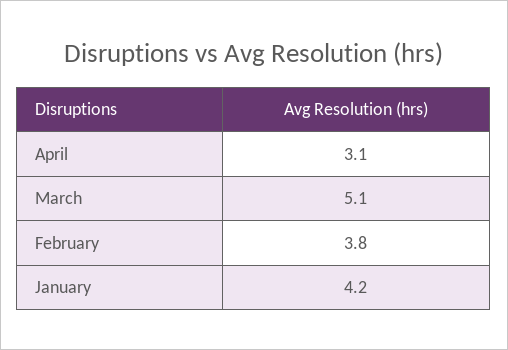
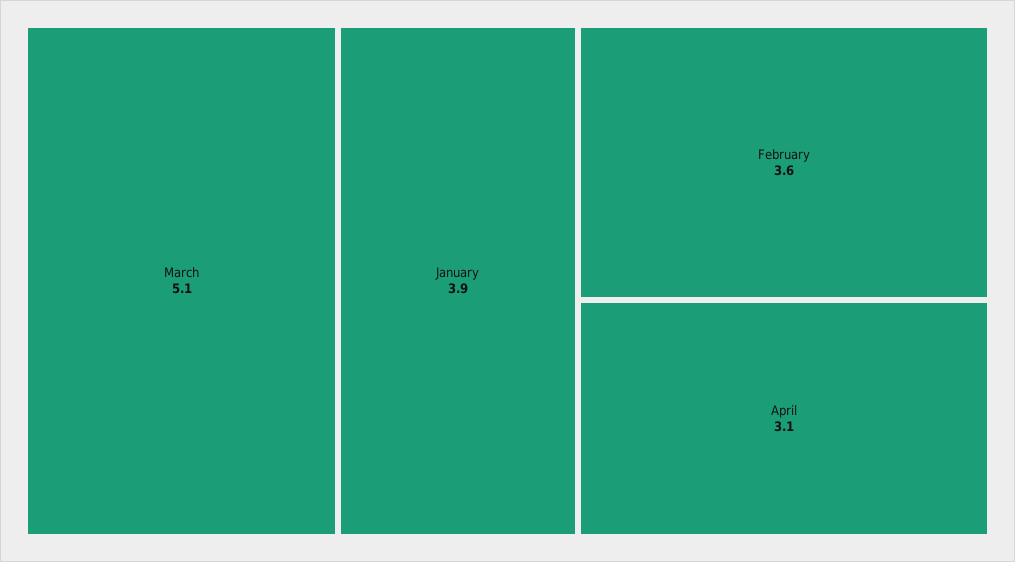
  {
    "April": 3.1,
    "March": 5.1,
-   "February": 3.8,
+   "February": 3.6,
-   "January": 4.2
+   "January": 3.9
  }

